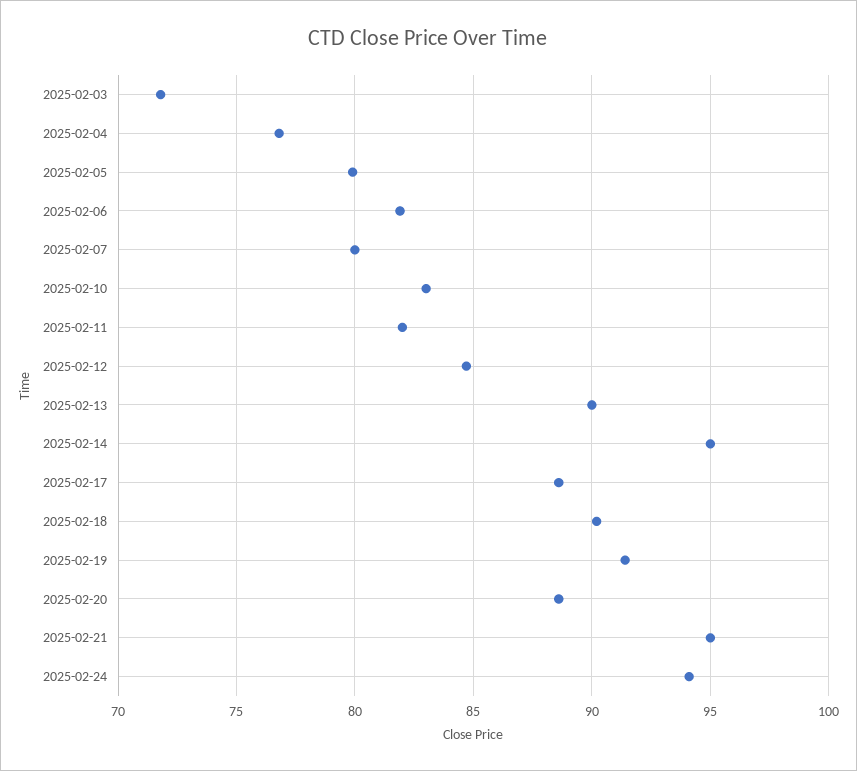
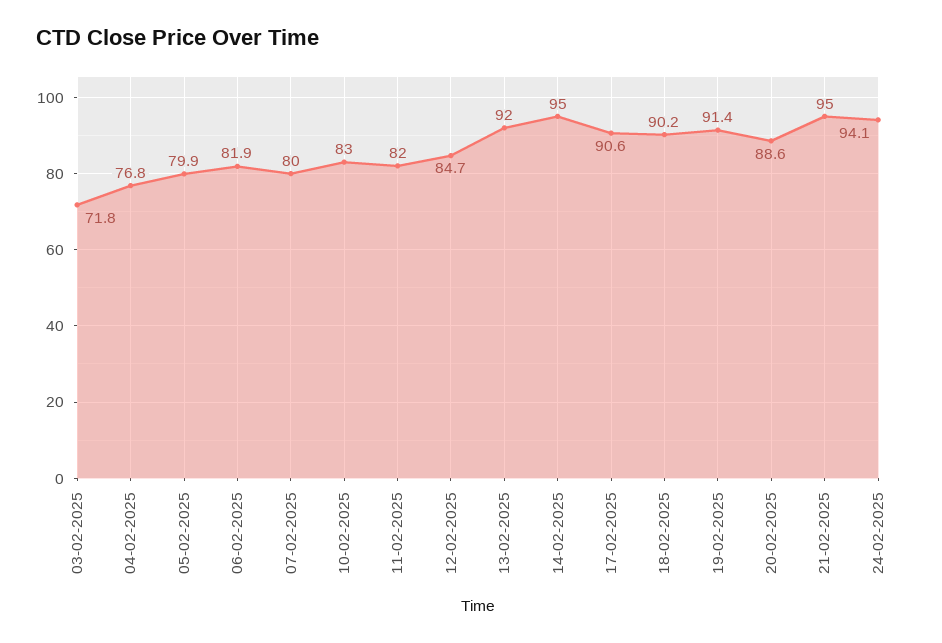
  {
    "2025-02-03": 71.8,
    "2025-02-04": 76.8,
    "2025-02-05": 79.9,
    "2025-02-06": 81.9,
    "2025-02-07": 80,
    "2025-02-10": 83,
    "2025-02-11": 82,
    "2025-02-12": 84.7,
-   "2025-02-13": 90,
+   "2025-02-13": 92,
    "2025-02-14": 95,
-   "2025-02-17": 88.5,
+   "2025-02-17": 90.6,
    "2025-02-18": 90.2,
    "2025-02-19": 91.4,
    "2025-02-20": 88.6,
    "2025-02-21": 95,
    "2025-02-24": 94.1
  }

